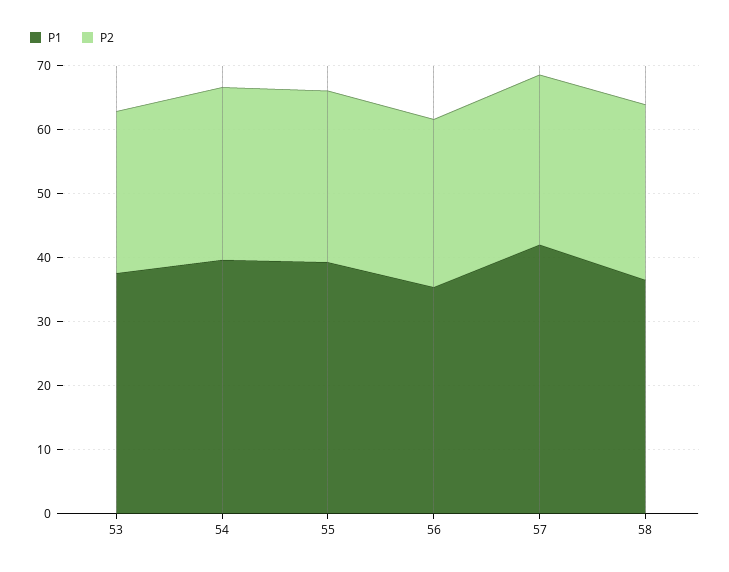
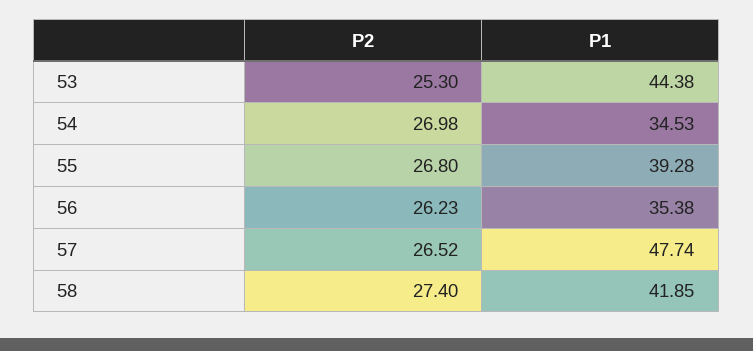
  {
    "P1": {
-     "53": 38,
+     "53": 44.38,
-     "54": 40,
+     "54": 34.53,
      "55": 39.28,
      "56": 35.38,
-     "57": 42,
+     "57": 47.74,
-     "58": 36
+     "58": 41.85
    },
    "P2": {
      "53": 25.3,
      "54": 26.98,
      "55": 26.8,
      "56": 26.23,
      "57": 26.52,
      "58": 27.4
    }
  }

